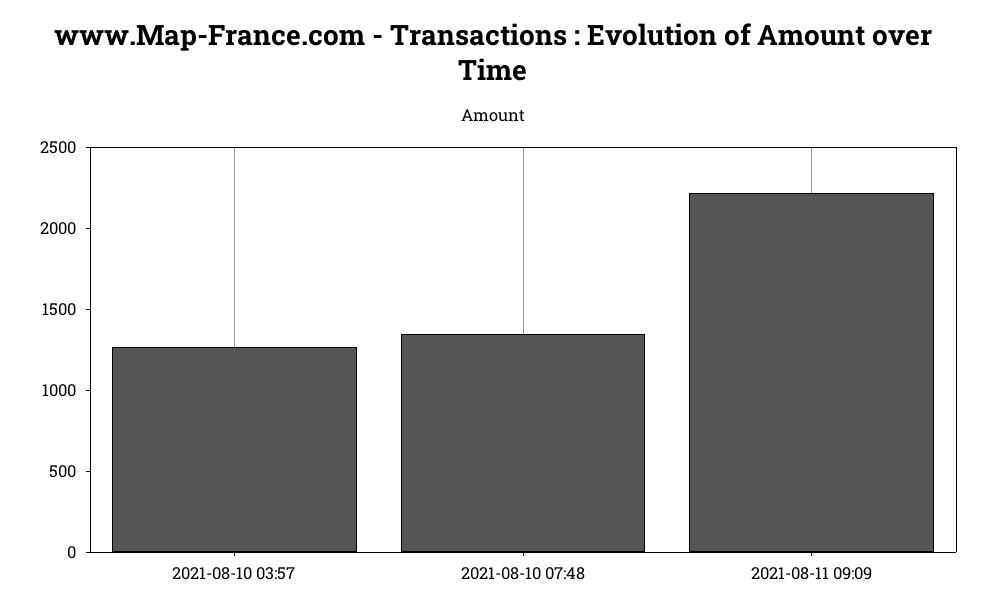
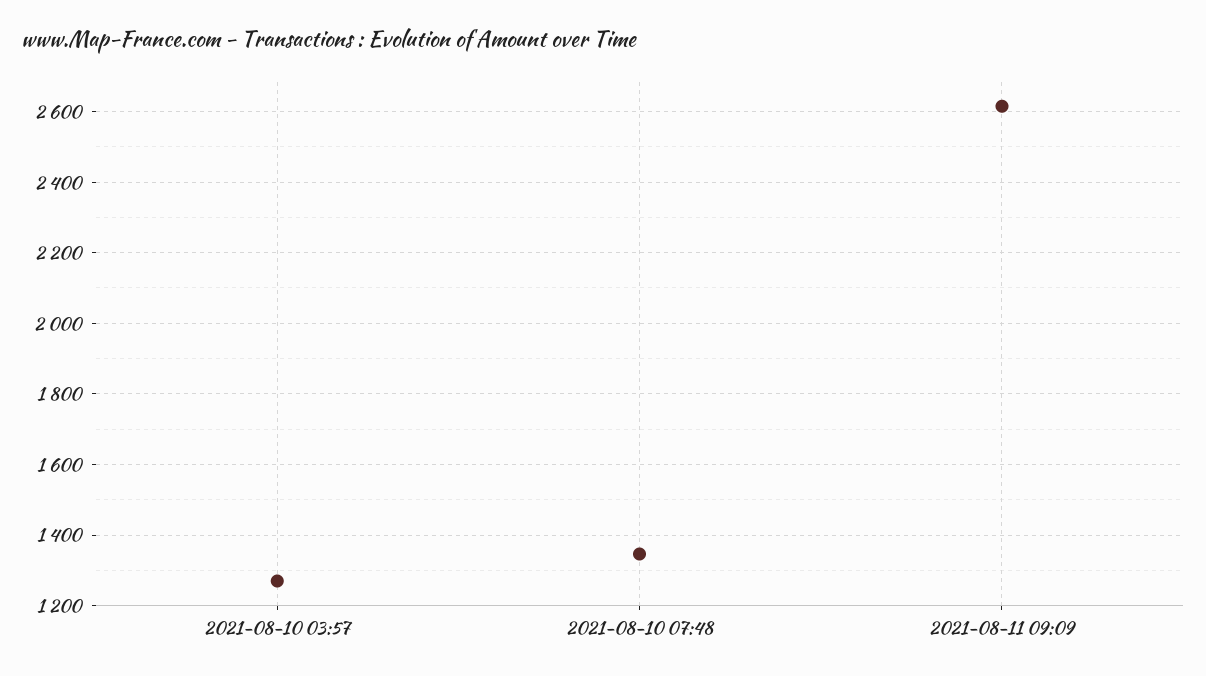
  {
    "2021-08-10 03:57": 1280,
    "2021-08-10 07:48": 1340,
-   "2021-08-11 09:09": 2200
+   "2021-08-11 09:09": 2620
  }

